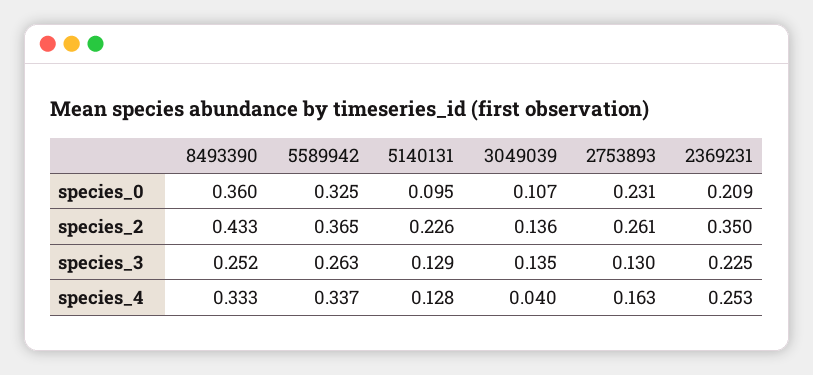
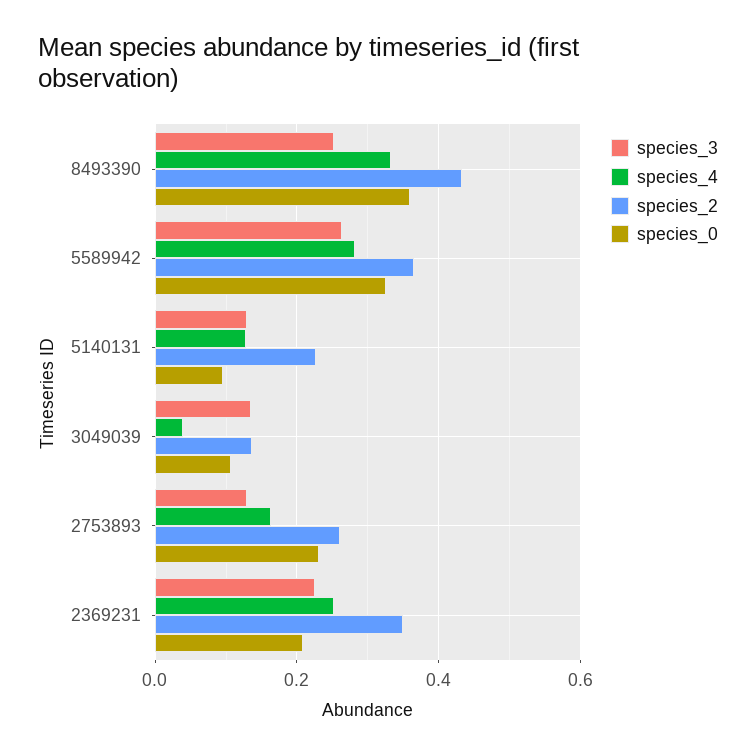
  {
    "species_0": {
      "8493390": 0.36,
      "5589942": 0.325,
      "5140131": 0.095,
      "3049039": 0.107,
      "2753893": 0.231,
      "2369231": 0.209
    },
    "species_2": {
      "8493390": 0.433,
      "5589942": 0.365,
      "5140131": 0.226,
      "3049039": 0.136,
      "2753893": 0.261,
      "2369231": 0.35
    },
    "species_3": {
      "8493390": 0.252,
      "5589942": 0.263,
      "5140131": 0.129,
      "3049039": 0.135,
      "2753893": 0.13,
      "2369231": 0.225
    },
    "species_4": {
      "8493390": 0.333,
-     "5589942": 0.337,
+     "5589942": 0.28,
      "5140131": 0.128,
      "3049039": 0.04,
      "2753893": 0.163,
      "2369231": 0.253
    }
  }

